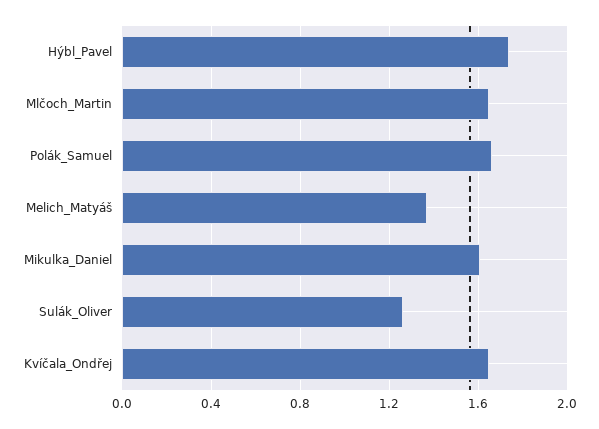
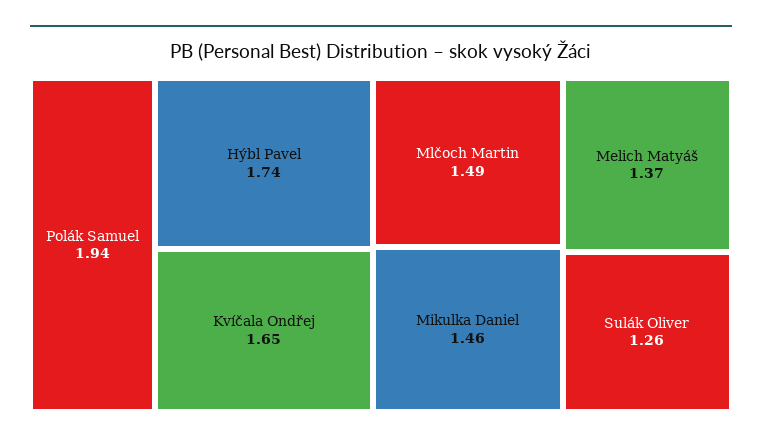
  {
    "Hýbl_Pavel": 1.74,
-   "Mlčoch_Martin": 1.65,
+   "Mlčoch_Martin": 1.49,
-   "Polák_Samuel": 1.65,
+   "Polák_Samuel": 1.94,
    "Melich_Matyáš": 1.37,
-   "Mikulka_Daniel": 1.6,
+   "Mikulka_Daniel": 1.46,
    "Sulák_Oliver": 1.26,
    "Kvíčala_Ondřej": 1.65
  }

